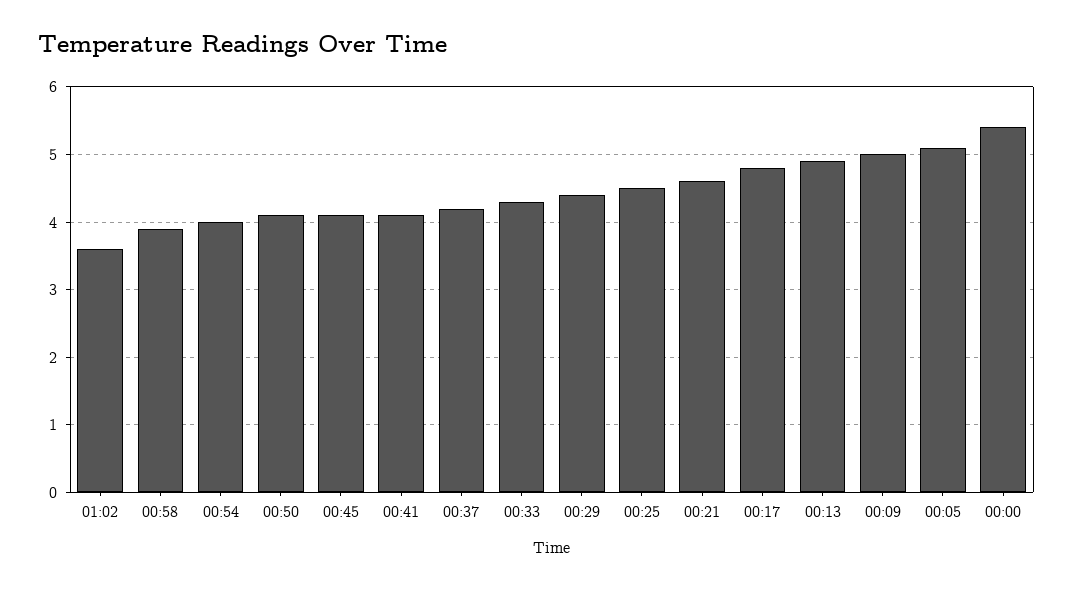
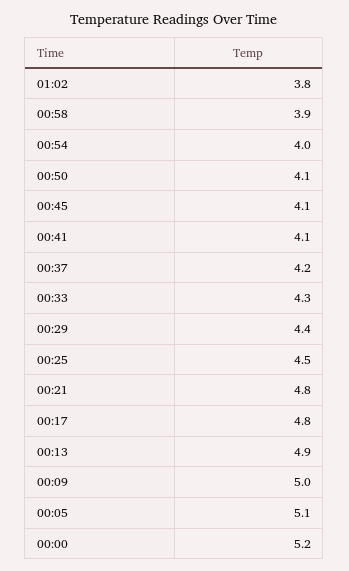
  {
-   "01:02": 3.6,
+   "01:02": 3.8,
    "00:58": 3.9,
    "00:54": 4,
    "00:50": 4.1,
    "00:45": 4.1,
    "00:41": 4.1,
    "00:37": 4.2,
    "00:33": 4.3,
    "00:29": 4.4,
    "00:25": 4.5,
-   "00:21": 4.6,
+   "00:21": 4.8,
    "00:17": 4.8,
    "00:13": 4.9,
    "00:09": 5,
    "00:05": 5.1,
-   "00:00": 5.4
+   "00:00": 5.2
  }

